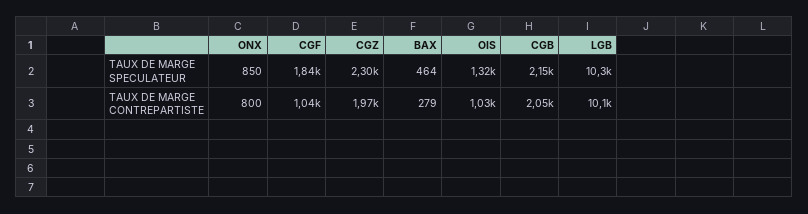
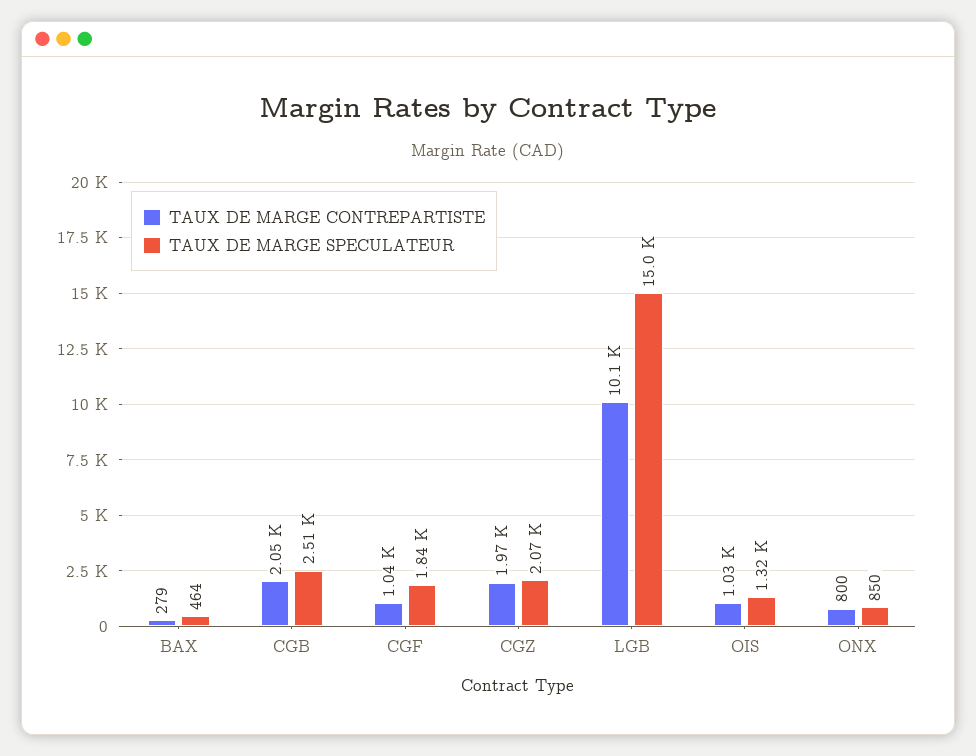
  {
    "TAUX DE MARGE SPECULATEUR": {
      "ONX": 850,
      "CGF": 1840,
-     "CGZ": 2300,
+     "CGZ": 2070,
      "BAX": 464,
      "OIS": 1320,
-     "CGB": 2150,
+     "CGB": 2510,
-     "LGB": 10300
+     "LGB": 15000
    },
    "TAUX DE MARGE CONTREPARTISTE": {
      "ONX": 800,
      "CGF": 1040,
      "CGZ": 1970,
      "BAX": 279,
      "OIS": 1030,
      "CGB": 2050,
      "LGB": 10100
    }
  }

